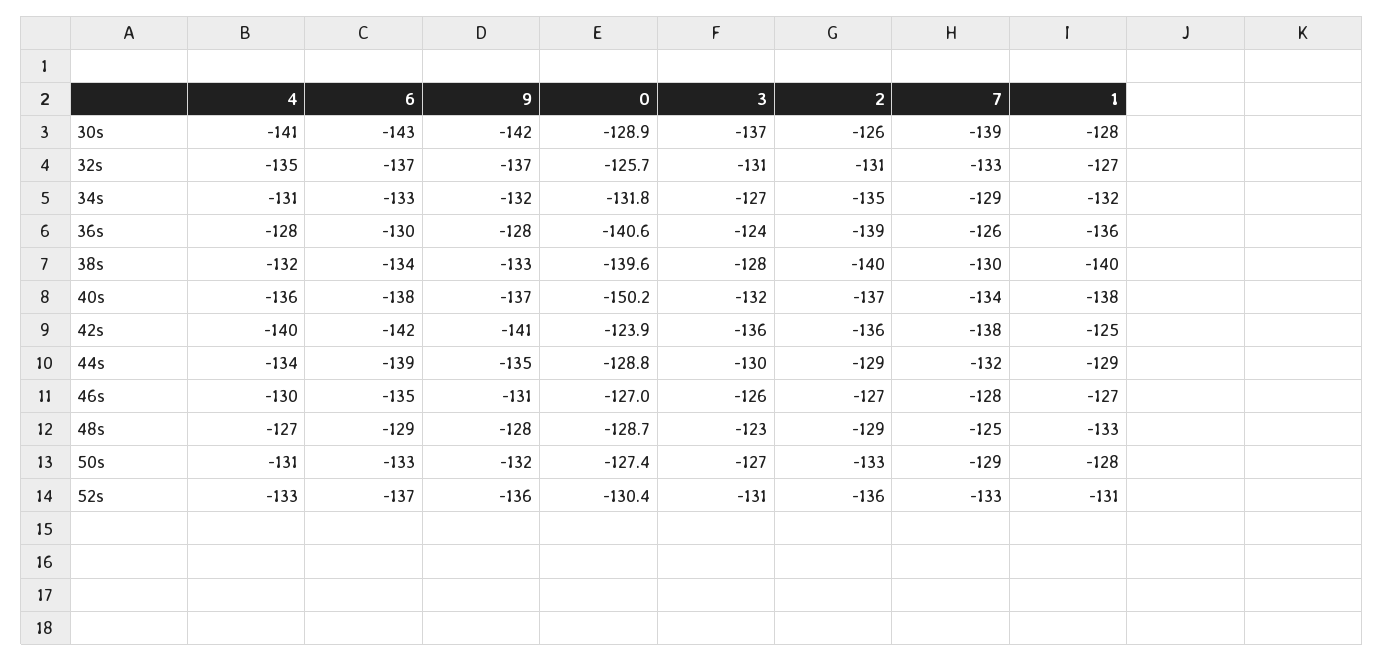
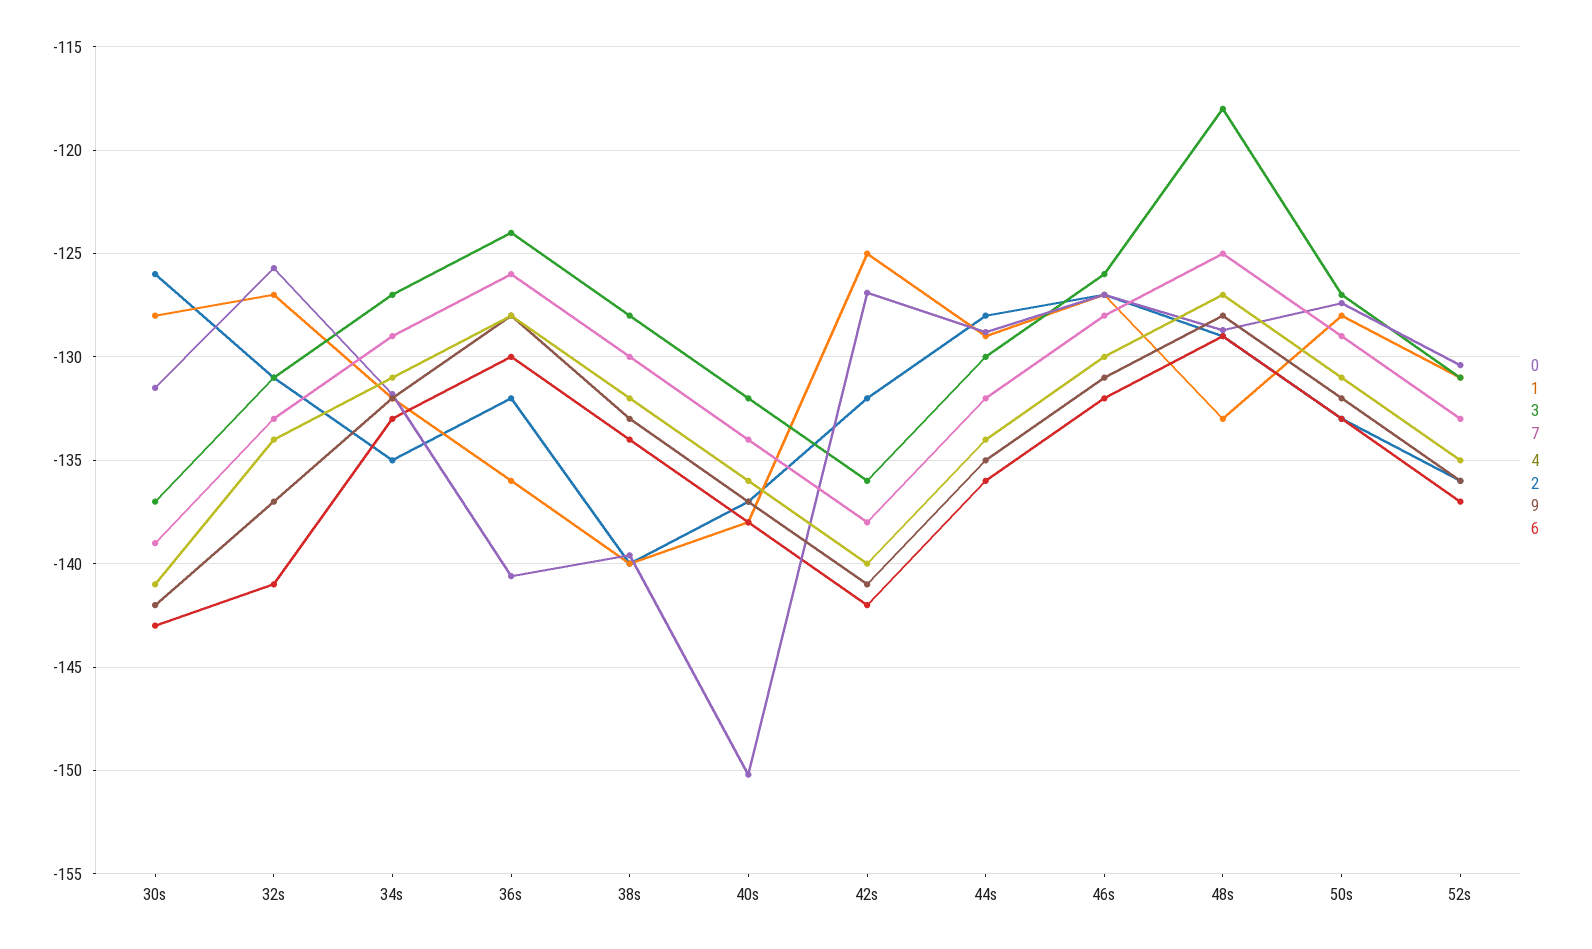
  {
    "4": {
      "30s": -141,
-     "32s": -135,
+     "32s": -134,
      "34s": -131,
      "36s": -128,
      "38s": -132,
      "40s": -136,
      "42s": -140,
      "44s": -134,
      "46s": -130,
      "48s": -127,
      "50s": -131,
-     "52s": -133
+     "52s": -135
    },
    "6": {
      "30s": -143,
-     "32s": -137,
+     "32s": -141,
      "34s": -133,
      "36s": -130,
      "38s": -134,
      "40s": -138,
      "42s": -142,
-     "44s": -139,
+     "44s": -136,
-     "46s": -135,
+     "46s": -132,
      "48s": -129,
      "50s": -133,
      "52s": -137
    },
    "9": {
      "30s": -142,
      "32s": -137,
      "34s": -132,
      "36s": -128,
      "38s": -133,
      "40s": -137,
      "42s": -141,
      "44s": -135,
      "46s": -131,
      "48s": -128,
      "50s": -132,
      "52s": -136
    },
    "0": {
-     "30s": -128.9,
+     "30s": -131.5,
      "32s": -125.7,
      "34s": -131.8,
      "36s": -140.6,
      "38s": -139.6,
      "40s": -150.2,
-     "42s": -123.9,
+     "42s": -127,
      "44s": -128.8,
      "46s": -127,
      "48s": -128.7,
      "50s": -127.4,
      "52s": -130.4
    },
    "3": {
      "30s": -137,
      "32s": -131,
      "34s": -127,
      "36s": -124,
      "38s": -128,
      "40s": -132,
      "42s": -136,
      "44s": -130,
      "46s": -126,
-     "48s": -123,
+     "48s": -118,
      "50s": -127,
      "52s": -131
    },
    "2": {
      "30s": -126,
      "32s": -131,
      "34s": -135,
-     "36s": -139,
+     "36s": -132,
      "38s": -140,
      "40s": -137,
-     "42s": -136,
+     "42s": -132,
-     "44s": -129,
+     "44s": -128,
      "46s": -127,
      "48s": -129,
      "50s": -133,
      "52s": -136
    },
    "7": {
      "30s": -139,
      "32s": -133,
      "34s": -129,
      "36s": -126,
      "38s": -130,
      "40s": -134,
      "42s": -138,
      "44s": -132,
      "46s": -128,
      "48s": -125,
      "50s": -129,
      "52s": -133
    },
    "1": {
      "30s": -128,
      "32s": -127,
      "34s": -132,
      "36s": -136,
      "38s": -140,
      "40s": -138,
      "42s": -125,
      "44s": -129,
      "46s": -127,
      "48s": -133,
      "50s": -128,
      "52s": -131
    }
  }

